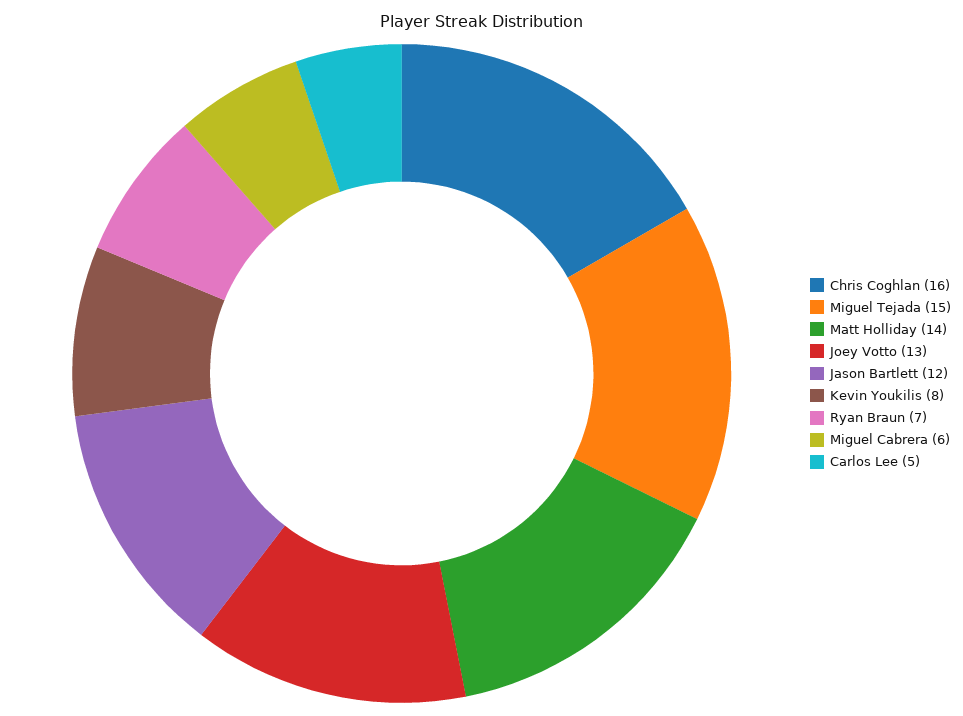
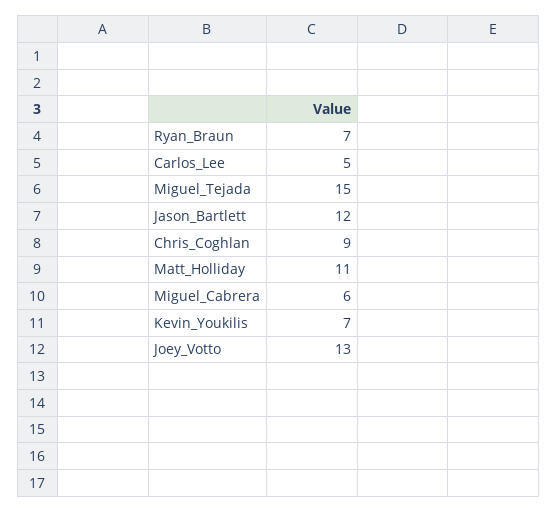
  {
-   "Chris Coghlan": 16,
+   "Chris Coghlan": 9,
    "Miguel Tejada": 15,
-   "Matt Holliday": 14,
+   "Matt Holliday": 11,
    "Joey Votto": 13,
    "Jason Bartlett": 12,
-   "Kevin Youkilis": 8,
+   "Kevin Youkilis": 7,
    "Ryan Braun": 7,
    "Miguel Cabrera": 6,
    "Carlos Lee": 5
  }

